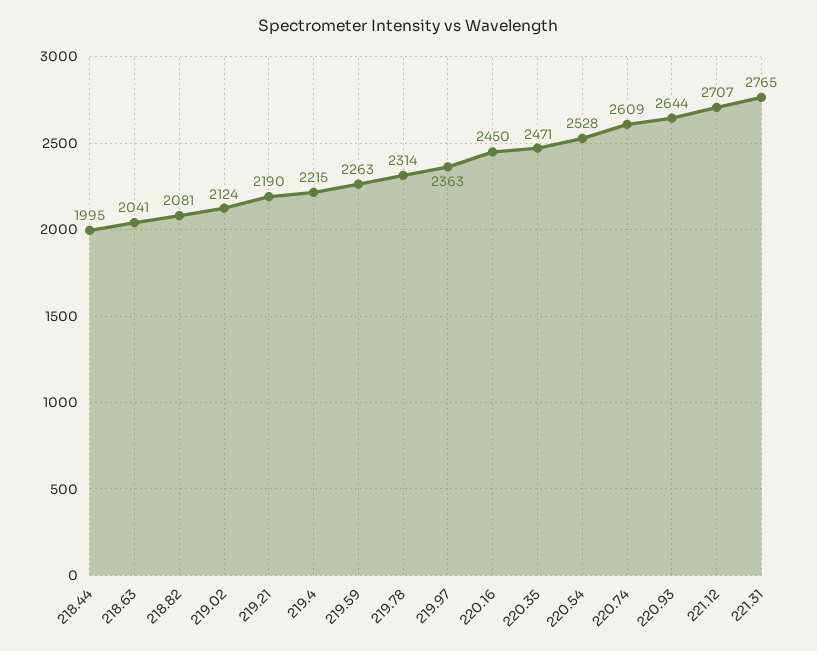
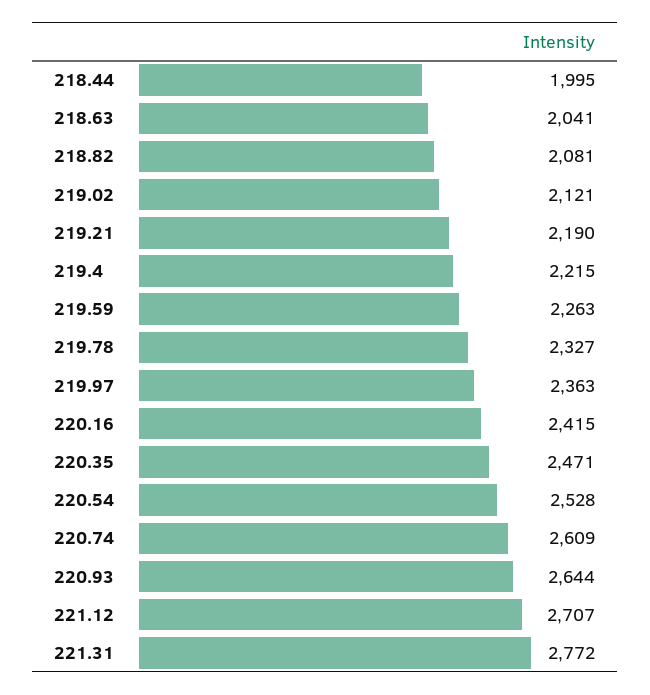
  {
    "218.44": 1995,
    "218.63": 2041,
    "218.82": 2081,
-   "219.02": 2124,
+   "219.02": 2121,
    "219.21": 2190,
    "219.4": 2215,
    "219.59": 2263,
-   "219.78": 2314,
+   "219.78": 2327,
    "219.97": 2363,
-   "220.16": 2450,
+   "220.16": 2415,
    "220.35": 2471,
    "220.54": 2528,
    "220.74": 2609,
    "220.93": 2644,
    "221.12": 2707,
-   "221.31": 2765
+   "221.31": 2772
  }

